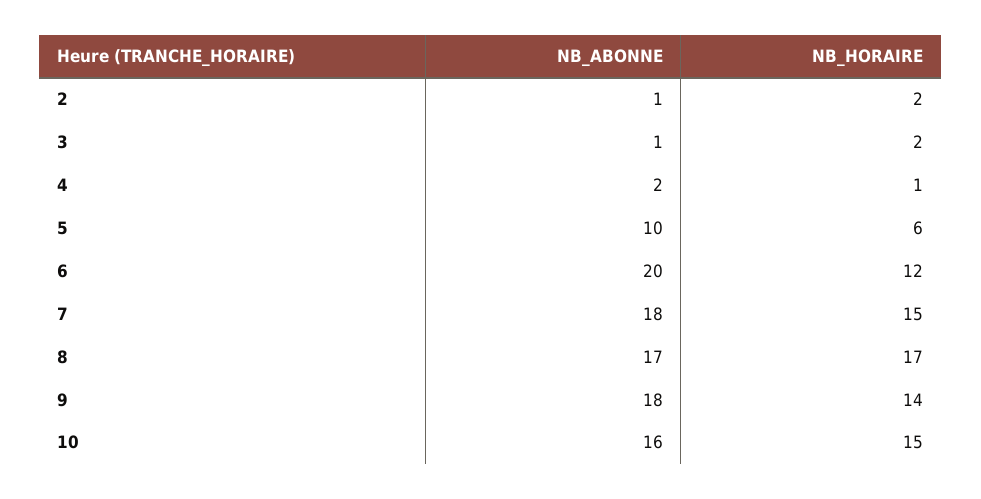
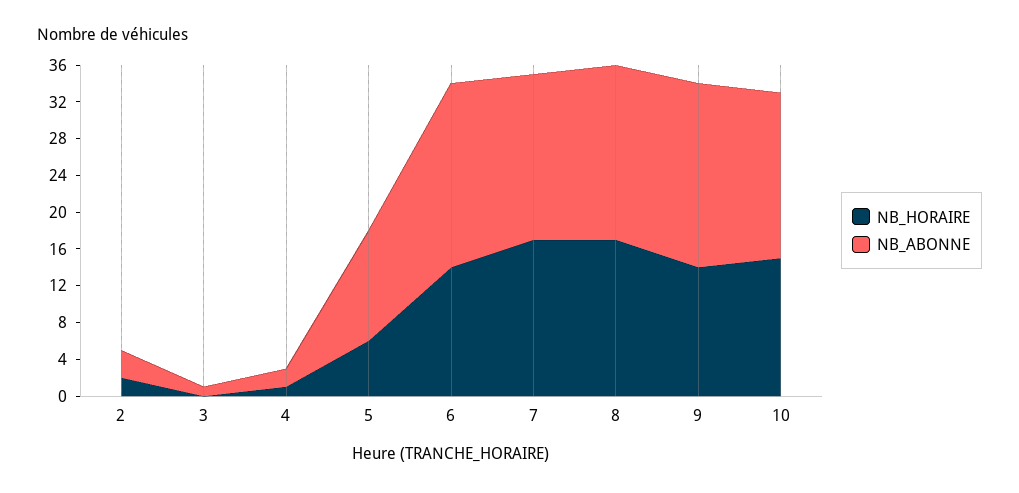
  {
    "NB_ABONNE": {
-     "2": 1,
+     "2": 3,
      "3": 1,
      "4": 2,
-     "5": 10,
+     "5": 12,
      "6": 20,
      "7": 18,
-     "8": 17,
+     "8": 19,
-     "9": 18,
+     "9": 20,
-     "10": 16
+     "10": 18
    },
    "NB_HORAIRE": {
      "2": 2,
-     "3": 2,
+     "3": 0,
      "4": 1,
      "5": 6,
-     "6": 12,
+     "6": 14,
-     "7": 15,
+     "7": 17,
      "8": 17,
      "9": 14,
      "10": 15
    }
  }

